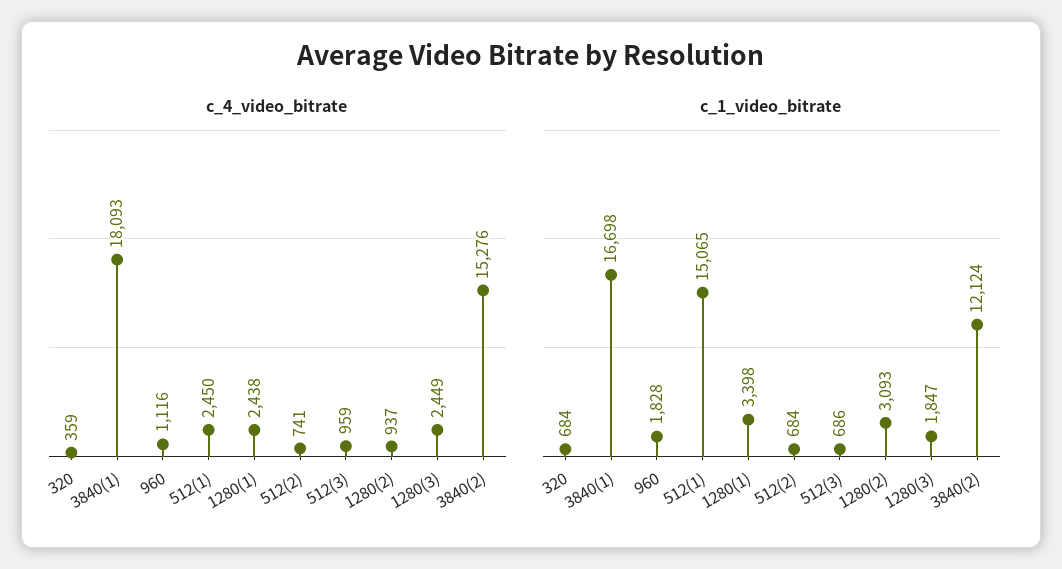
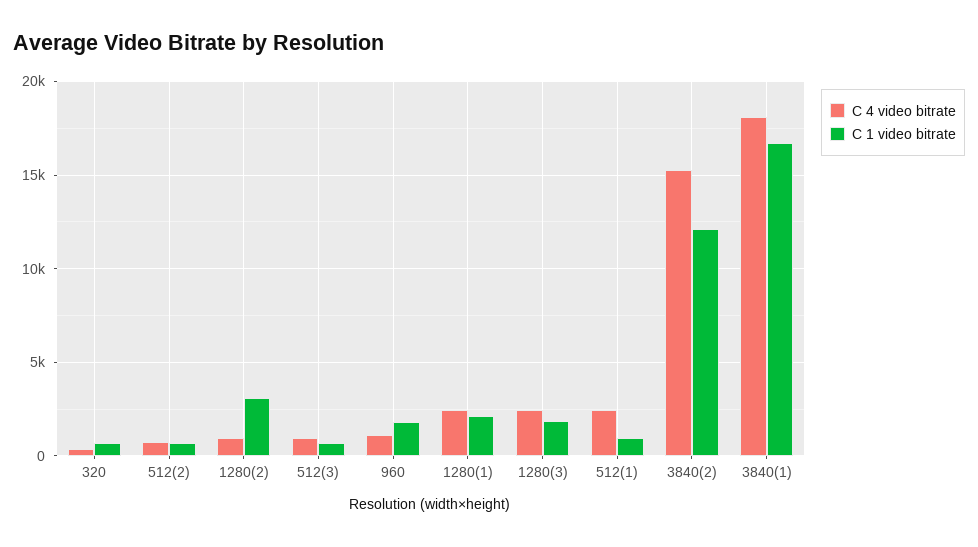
  {
    "c_4_video_bitrate": {
      "320": 359,
      "3840(1)": 18093,
      "960": 1116,
      "512(1)": 2450,
      "1280(1)": 2438,
      "512(2)": 741,
      "512(3)": 959,
      "1280(2)": 937,
      "1280(3)": 2449,
      "3840(2)": 15276
    },
    "c_1_video_bitrate": {
      "320": 684,
      "3840(1)": 16698,
      "960": 1828,
-     "512(1)": 15065,
+     "512(1)": 1000,
-     "1280(1)": 3398,
+     "1280(1)": 2000,
      "512(2)": 684,
      "512(3)": 686,
      "1280(2)": 3093,
      "1280(3)": 1847,
      "3840(2)": 12124
    }
  }

